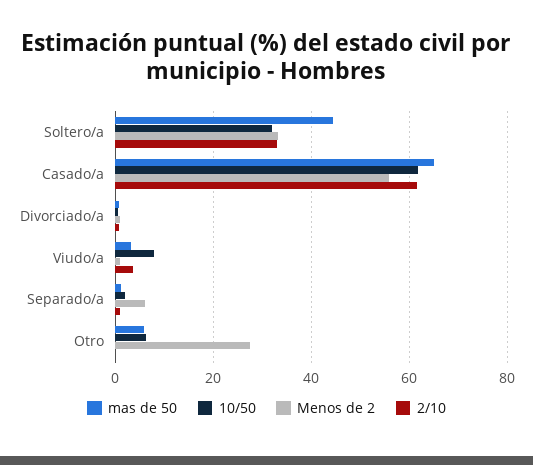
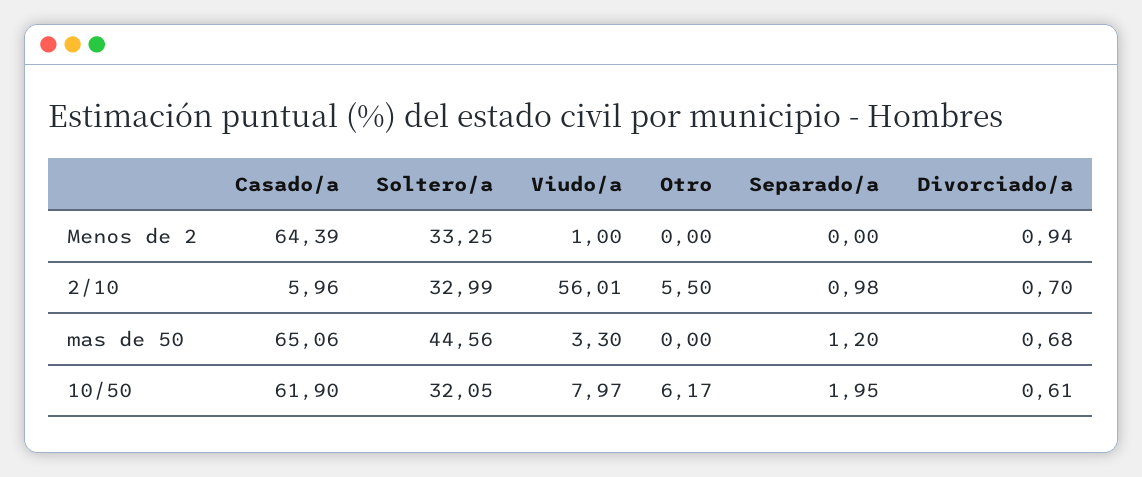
  {
    "mas de 50": {
      "Soltero/a": 44.56,
      "Casado/a": 65.06,
      "Divorciado/a": 0.68,
      "Viudo/a": 3.3,
      "Separado/a": 1.2,
-     "Otro": 6
+     "Otro": 0
    },
    "10/50": {
      "Soltero/a": 32.05,
      "Casado/a": 61.9,
      "Divorciado/a": 0.61,
      "Viudo/a": 7.97,
      "Separado/a": 1.95,
      "Otro": 6.17
    },
    "Menos de 2": {
      "Soltero/a": 33.25,
-     "Casado/a": 56,
+     "Casado/a": 64.39,
      "Divorciado/a": 0.94,
      "Viudo/a": 1,
-     "Separado/a": 6,
+     "Separado/a": 0,
-     "Otro": 28
+     "Otro": 0
    },
    "2/10": {
      "Soltero/a": 32.99,
-     "Casado/a": 62,
+     "Casado/a": 5.96,
      "Divorciado/a": 0.7,
-     "Viudo/a": 4,
+     "Viudo/a": 56.01,
      "Separado/a": 0.98,
-     "Otro": 0
+     "Otro": 5.5
    }
  }

